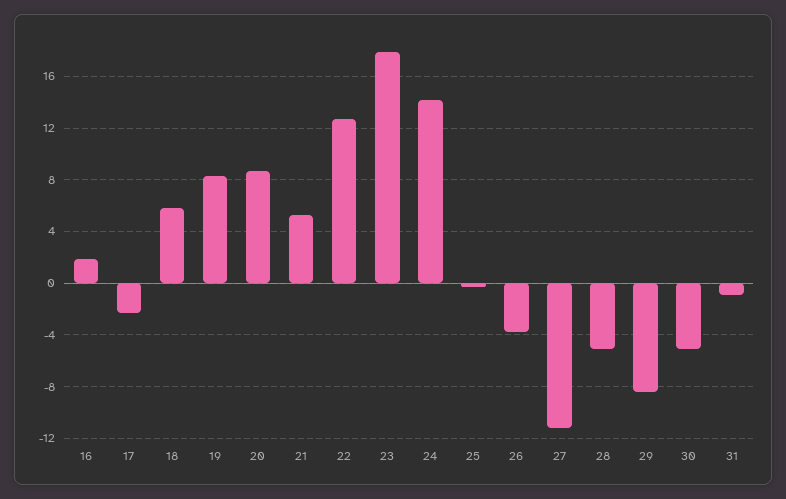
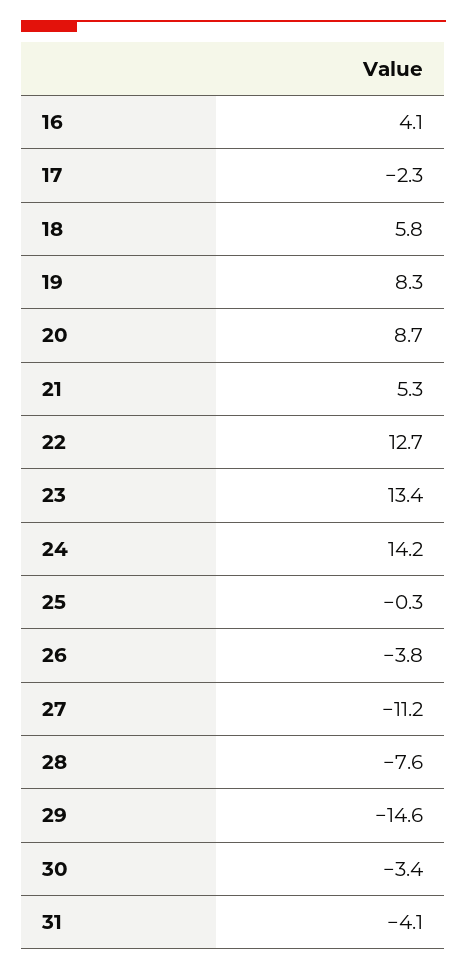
  {
-   "16": 2,
+   "16": 4.1,
    "17": -2.3,
    "18": 5.8,
    "19": 8.3,
    "20": 8.7,
    "21": 5.3,
    "22": 12.7,
-   "23": 18,
+   "23": 13.4,
    "24": 14.2,
    "25": -0.3,
    "26": -3.8,
    "27": -11.2,
-   "28": -5,
+   "28": -7.6,
-   "29": -8.5,
+   "29": -14.6,
-   "30": -5,
+   "30": -3.4,
-   "31": -1
+   "31": -4.1
  }

